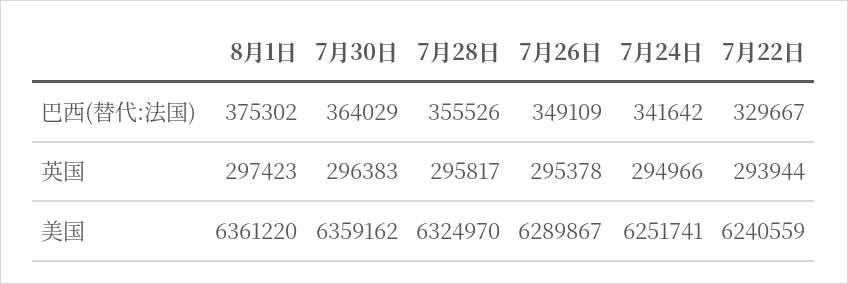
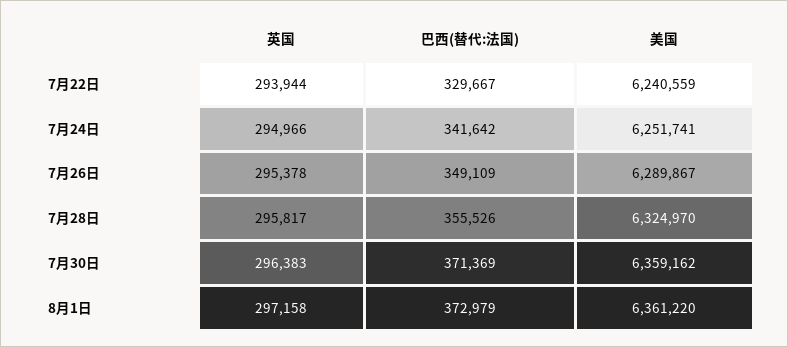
  {
    "8月1日": {
-     "巴西(替代:法国)": 375302,
+     "巴西(替代:法国)": 372979,
-     "英国": 297423,
+     "英国": 297158,
      "美国": 6361220
    },
    "7月30日": {
-     "巴西(替代:法国)": 364029,
+     "巴西(替代:法国)": 371369,
      "英国": 296383,
      "美国": 6359162
    },
    "7月28日": {
      "巴西(替代:法国)": 355526,
      "英国": 295817,
      "美国": 6324970
    },
    "7月26日": {
      "巴西(替代:法国)": 349109,
      "英国": 295378,
      "美国": 6289867
    },
    "7月24日": {
      "巴西(替代:法国)": 341642,
      "英国": 294966,
      "美国": 6251741
    },
    "7月22日": {
      "巴西(替代:法国)": 329667,
      "英国": 293944,
      "美国": 6240559
    }
  }

